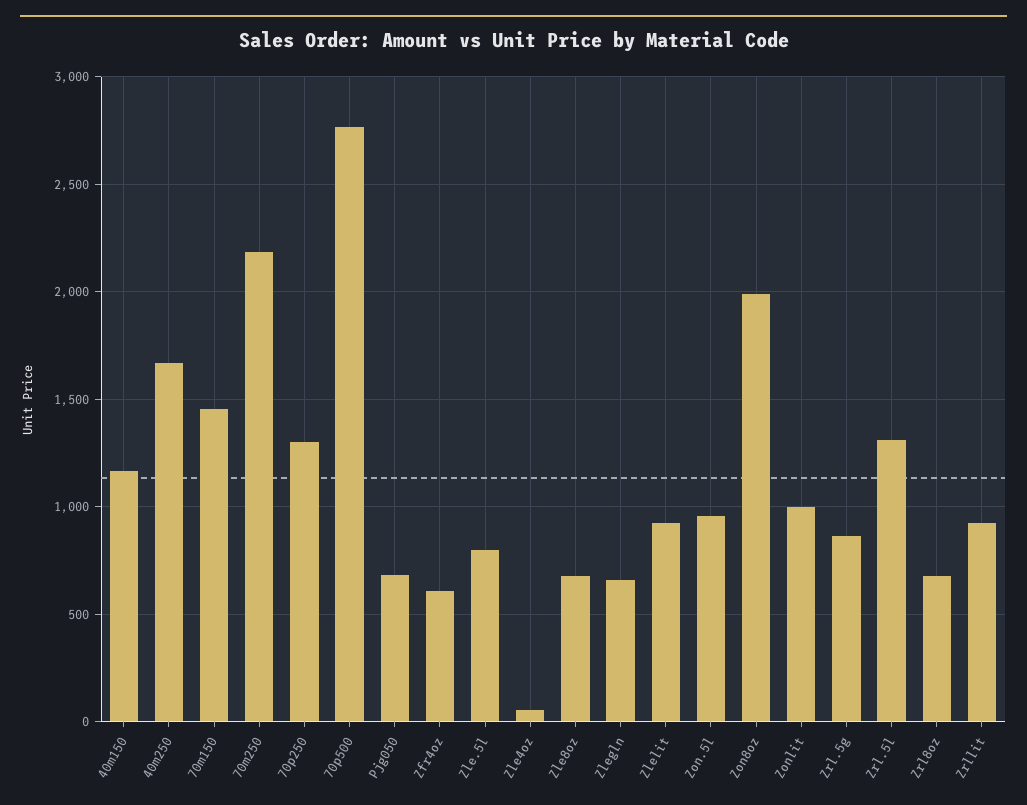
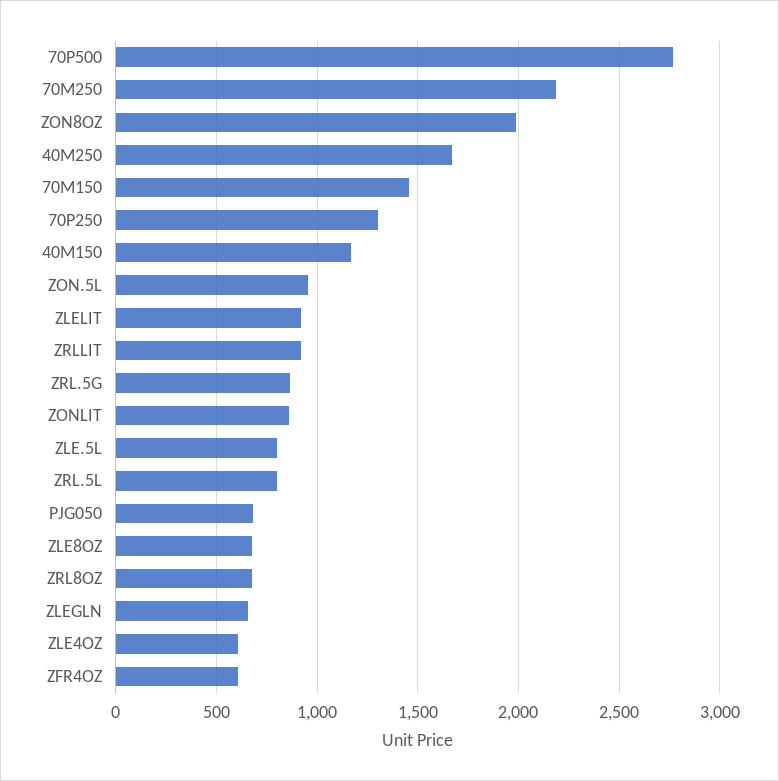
  {
    "40m150": 1150,
    "40m250": 1650,
    "70m150": 1450,
    "70m250": 2200,
    "70p250": 1300,
    "70p500": 2750,
    "Pjg050": 700,
    "Zfr4oz": 600,
    "Zle.5l": 800,
-   "Zle4oz": 50,
+   "Zle4oz": 600,
    "Zle8oz": 700,
    "Zlegln": 650,
    "Zlelit": 900,
    "Zon.5l": 950,
    "Zon8oz": 2000,
-   "Zonlit": 1000,
+   "Zonlit": 850,
    "Zrl.5g": 850,
-   "Zrl.5l": 1300,
+   "Zrl.5l": 800,
    "Zrl8oz": 700,
    "Zrllit": 900
  }

